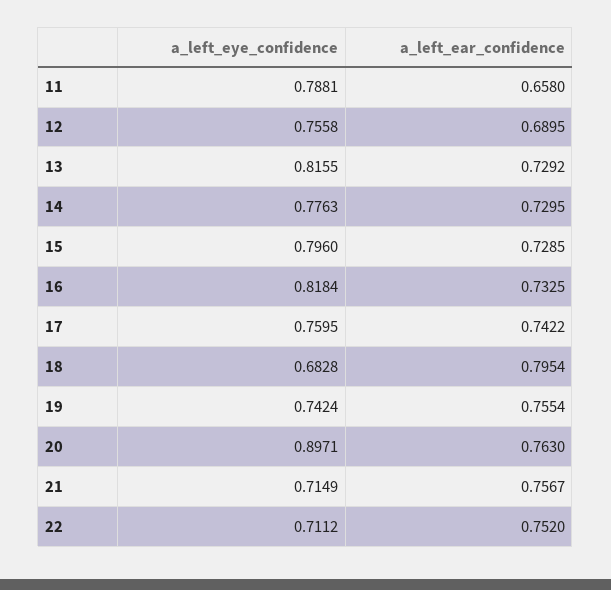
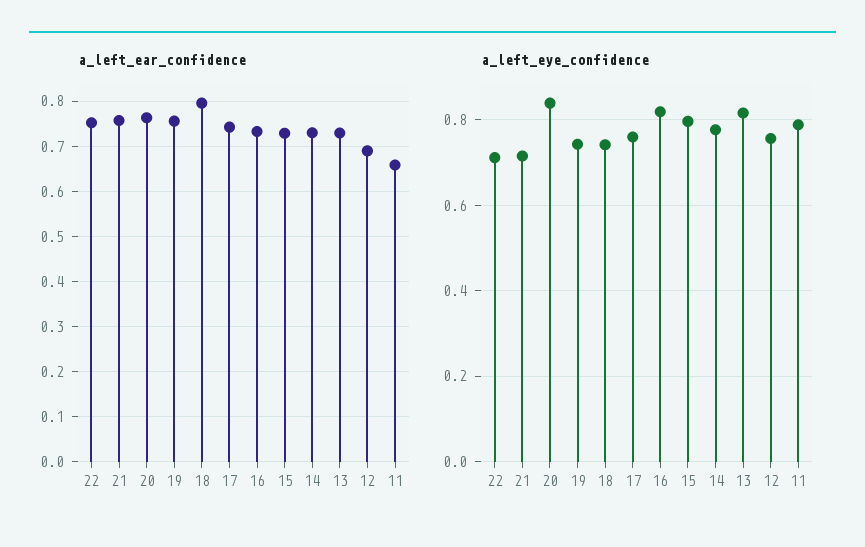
  {
    "a_left_eye_confidence": {
      "11": 0.7881,
      "12": 0.7558,
      "13": 0.8155,
      "14": 0.7763,
      "15": 0.796,
      "16": 0.8184,
      "17": 0.7595,
-     "18": 0.6828,
+     "18": 0.74,
      "19": 0.7424,
-     "20": 0.8971,
+     "20": 0.84,
      "21": 0.7149,
      "22": 0.7112
    },
    "a_left_ear_confidence": {
      "11": 0.658,
      "12": 0.6895,
      "13": 0.7292,
      "14": 0.7295,
      "15": 0.7285,
      "16": 0.7325,
      "17": 0.7422,
      "18": 0.7954,
      "19": 0.7554,
      "20": 0.763,
      "21": 0.7567,
      "22": 0.752
    }
  }

